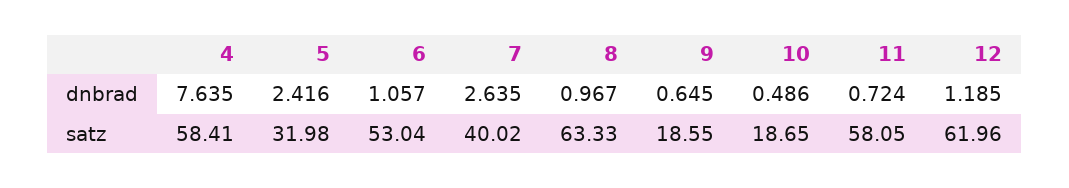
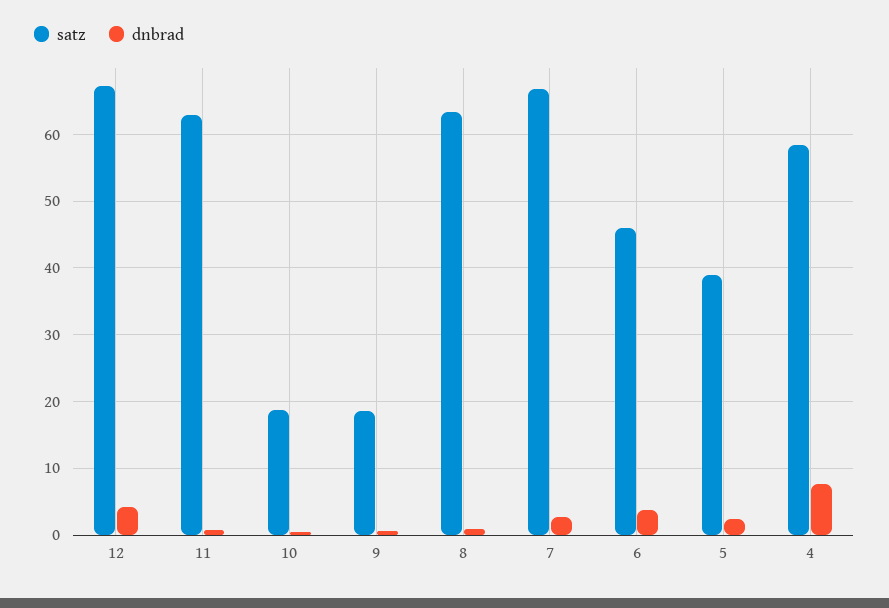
  {
    "dnbrad": {
      "4": 7.635,
      "5": 2.416,
-     "6": 1.057,
+     "6": 4,
      "7": 2.635,
      "8": 0.967,
      "9": 0.645,
      "10": 0.486,
      "11": 0.724,
-     "12": 1.185
+     "12": 4
    },
    "satz": {
      "4": 58.41,
-     "5": 31.98,
+     "5": 39,
-     "6": 53.04,
+     "6": 46,
-     "7": 40.02,
+     "7": 67,
      "8": 63.33,
      "9": 18.55,
      "10": 18.65,
-     "11": 58.05,
+     "11": 63,
-     "12": 61.96
+     "12": 67
    }
  }

